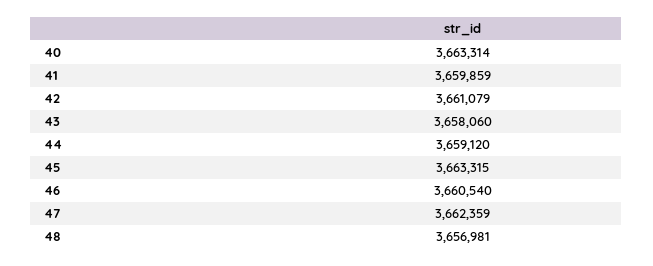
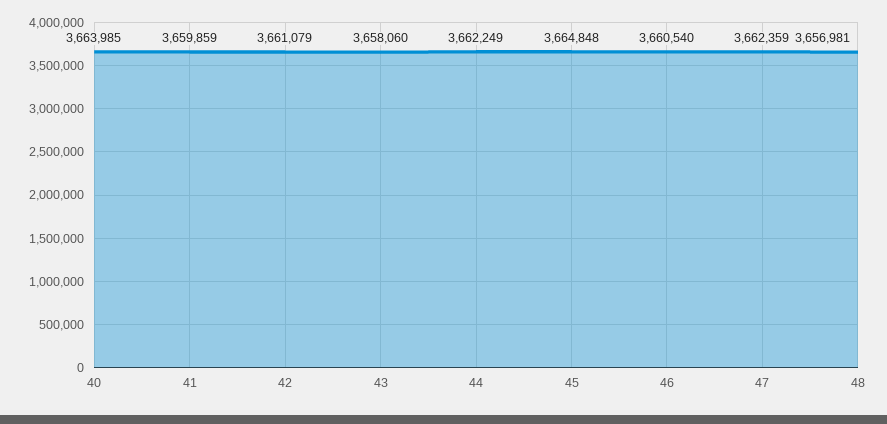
  {
-   "40": 3663314,
+   "40": 3663985,
    "41": 3659859,
    "42": 3661079,
    "43": 3658060,
-   "44": 3659120,
+   "44": 3662249,
-   "45": 3663315,
+   "45": 3664848,
    "46": 3660540,
    "47": 3662359,
    "48": 3656981
  }

